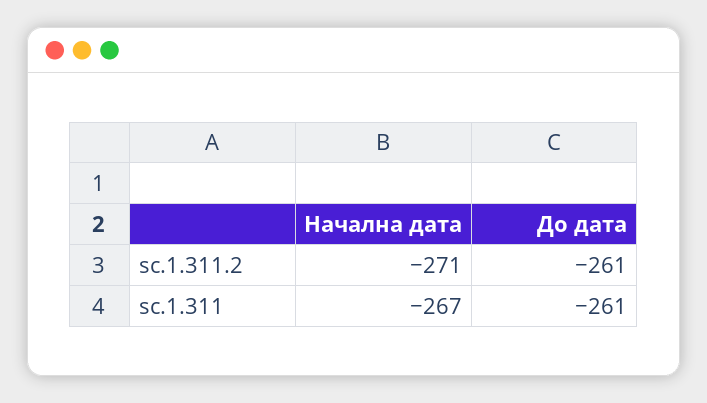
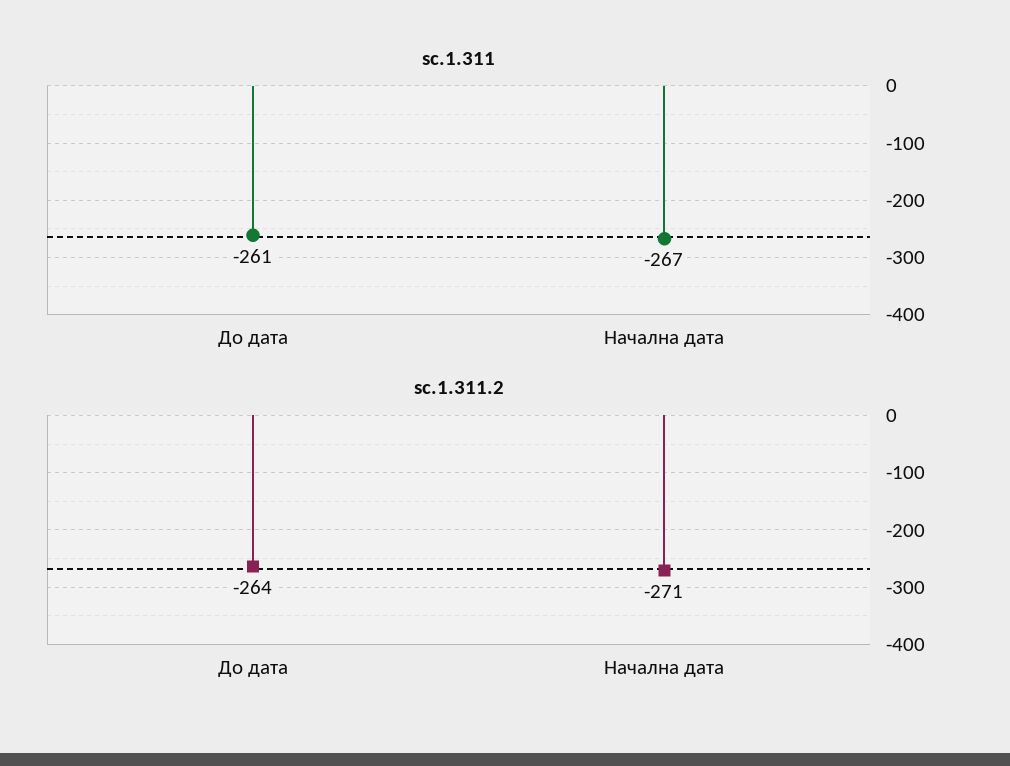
  {
    "sc.1.311.2": {
      "Начална дата": -271,
-     "До дата": -261
+     "До дата": -264
    },
    "sc.1.311": {
      "Начална дата": -267,
      "До дата": -261
    }
  }

